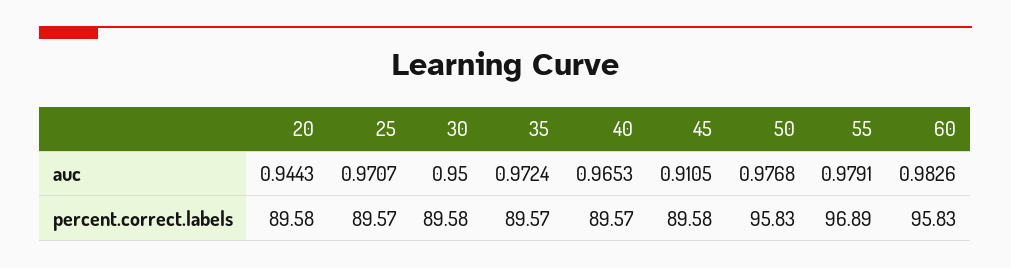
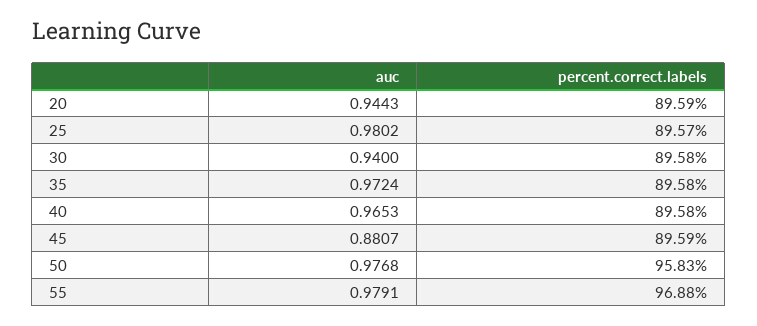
  {
    "20": {
      "auc": 0.9443,
-     "percent.correct.labels": 89.58
+     "percent.correct.labels": 89.59
    },
    "25": {
-     "auc": 0.9707,
+     "auc": 0.9802,
      "percent.correct.labels": 89.57
    },
    "30": {
-     "auc": 0.95,
+     "auc": 0.94,
      "percent.correct.labels": 89.58
    },
    "35": {
      "auc": 0.9724,
-     "percent.correct.labels": 89.57
+     "percent.correct.labels": 89.58
    },
    "40": {
      "auc": 0.9653,
-     "percent.correct.labels": 89.57
+     "percent.correct.labels": 89.58
    },
    "45": {
-     "auc": 0.9105,
+     "auc": 0.8807,
-     "percent.correct.labels": 89.58
+     "percent.correct.labels": 89.59
    },
    "50": {
      "auc": 0.9768,
      "percent.correct.labels": 95.83
    },
    "55": {
      "auc": 0.9791,
-     "percent.correct.labels": 96.89
+     "percent.correct.labels": 96.88
-   },
+   }
-   "60": {
-     "auc": 0.9826,
-     "percent.correct.labels": 95.83
-   }
  }

